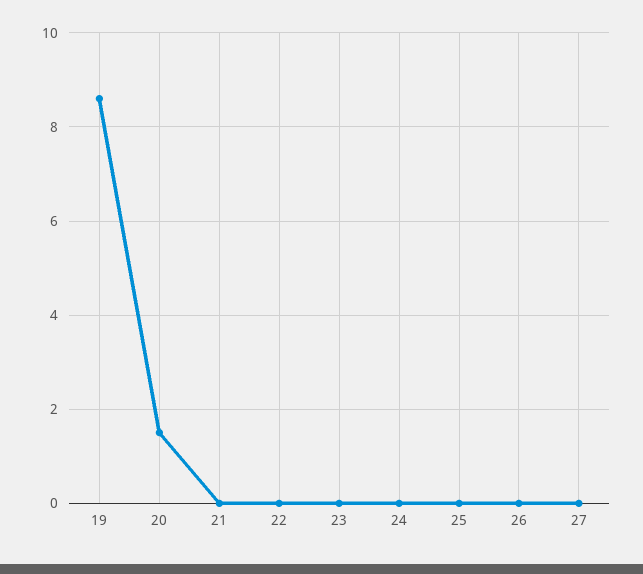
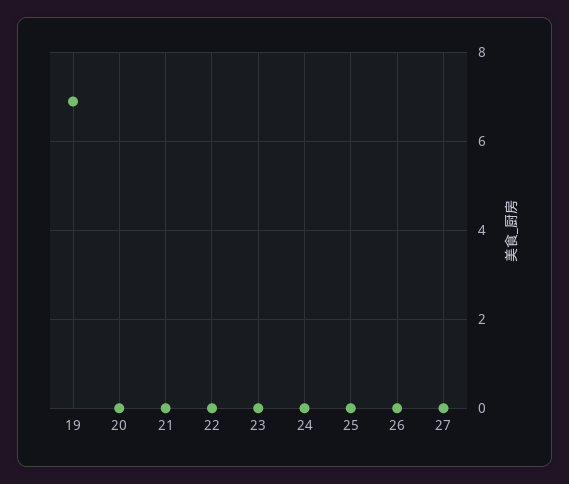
  {
-   "19": 8.5,
+   "19": 7,
-   "20": 1.5,
+   "20": 0,
    "21": 0,
    "22": 0,
    "23": 0,
    "24": 0,
    "25": 0,
    "26": 0,
    "27": 0
  }

